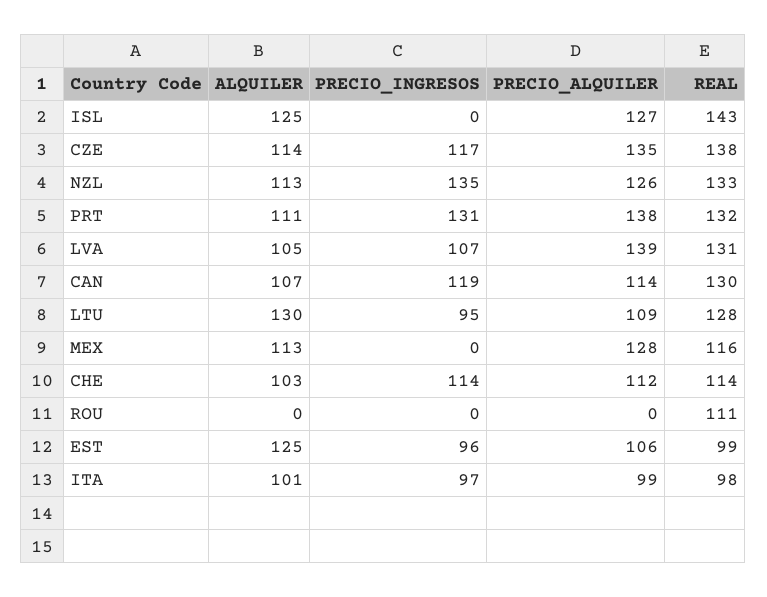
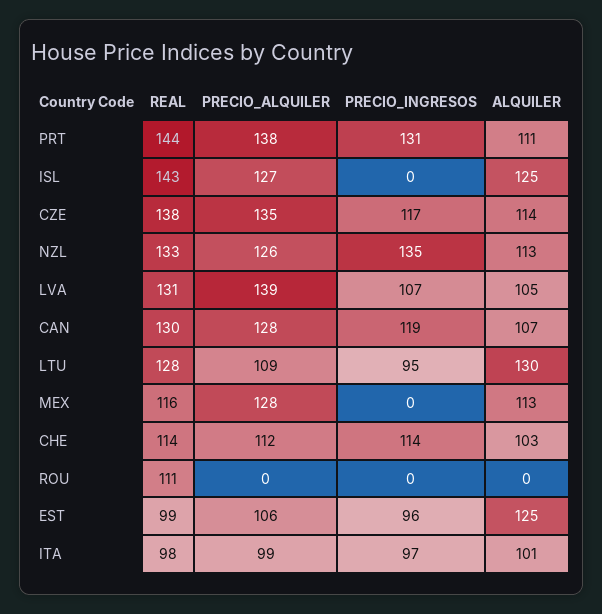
  {
    "ALQUILER": {
      "ISL": 125,
      "CZE": 114,
      "NZL": 113,
      "PRT": 111,
      "LVA": 105,
      "CAN": 107,
      "LTU": 130,
      "MEX": 113,
      "CHE": 103,
      "ROU": 0,
      "EST": 125,
      "ITA": 101
    },
    "PRECIO_INGRESOS": {
      "ISL": 0,
      "CZE": 117,
      "NZL": 135,
      "PRT": 131,
      "LVA": 107,
      "CAN": 119,
      "LTU": 95,
      "MEX": 0,
      "CHE": 114,
      "ROU": 0,
      "EST": 96,
      "ITA": 97
    },
    "PRECIO_ALQUILER": {
      "ISL": 127,
      "CZE": 135,
      "NZL": 126,
      "PRT": 138,
      "LVA": 139,
-     "CAN": 114,
+     "CAN": 128,
      "LTU": 109,
      "MEX": 128,
      "CHE": 112,
      "ROU": 0,
      "EST": 106,
      "ITA": 99
    },
    "REAL": {
      "ISL": 143,
      "CZE": 138,
      "NZL": 133,
-     "PRT": 132,
+     "PRT": 144,
      "LVA": 131,
      "CAN": 130,
      "LTU": 128,
      "MEX": 116,
      "CHE": 114,
      "ROU": 111,
      "EST": 99,
      "ITA": 98
    }
  }

